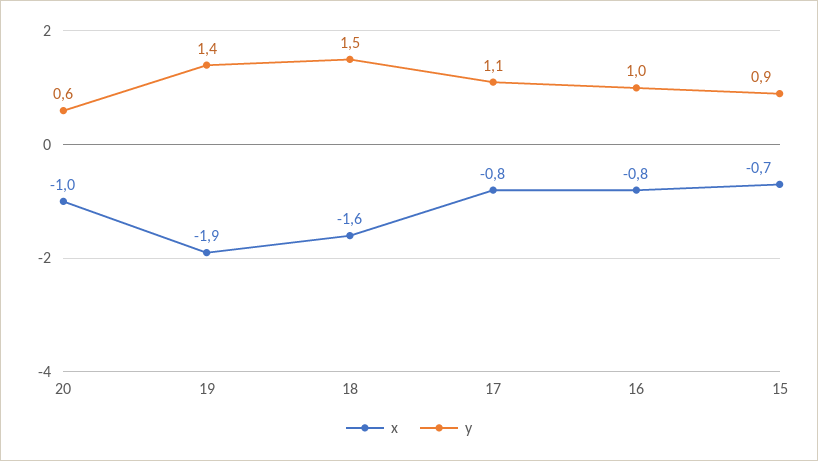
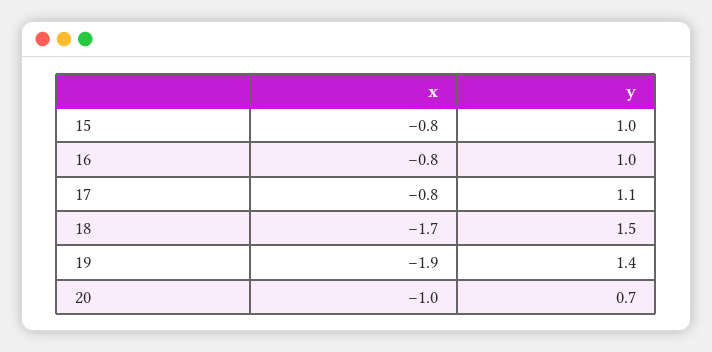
  {
    "x": {
      "20": -1,
      "19": -1.9,
-     "18": -1.6,
+     "18": -1.7,
      "17": -0.8,
      "16": -0.8,
-     "15": -0.7
+     "15": -0.8
    },
    "y": {
-     "20": 0.6,
+     "20": 0.7,
      "19": 1.4,
      "18": 1.5,
      "17": 1.1,
      "16": 1,
-     "15": 0.9
+     "15": 1
    }
  }

